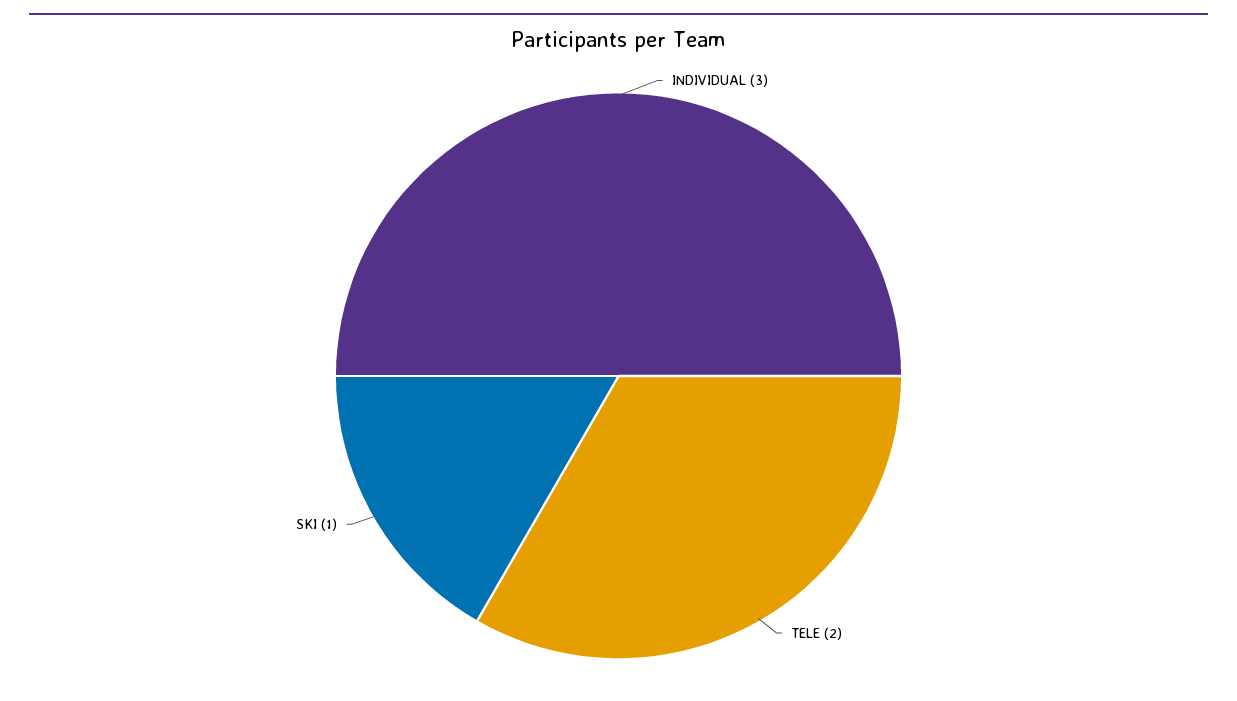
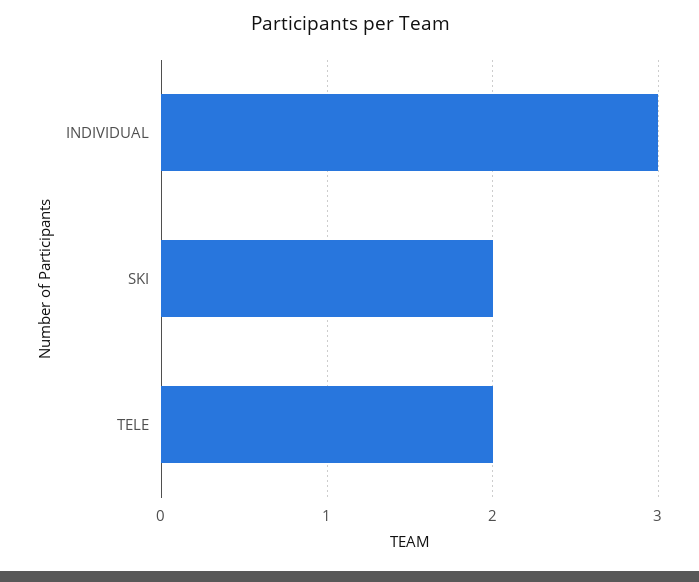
  {
    "INDIVIDUAL": 3,
    "TELE": 2,
-   "SKI": 1
+   "SKI": 2
  }

